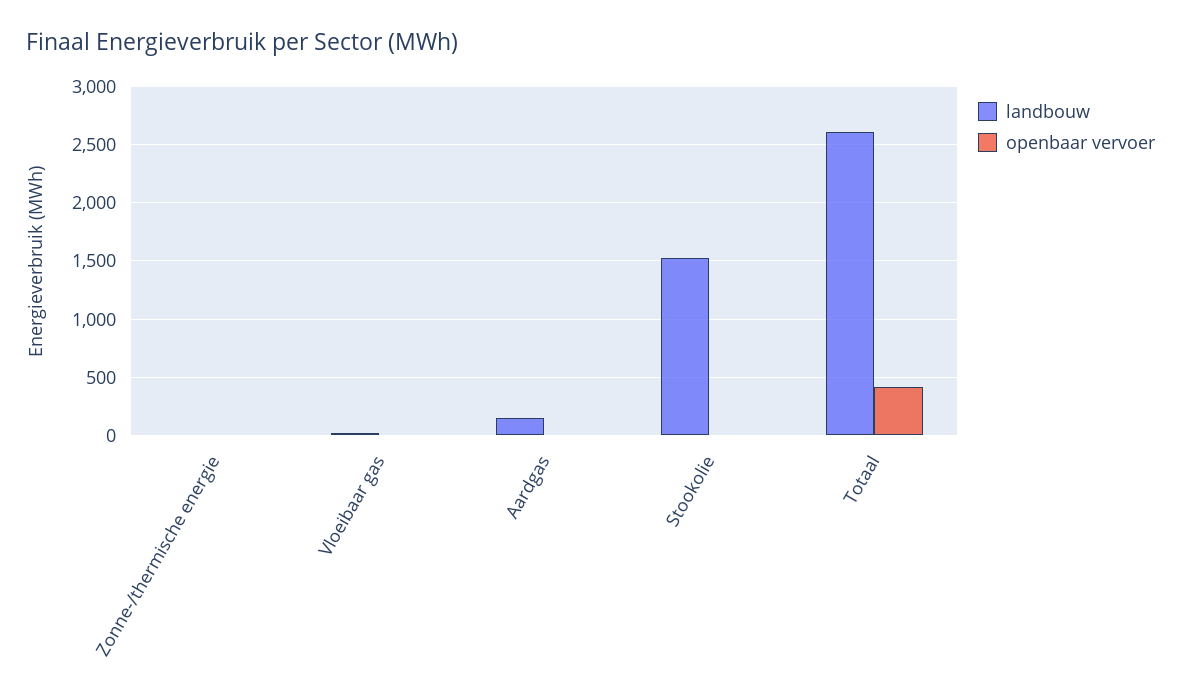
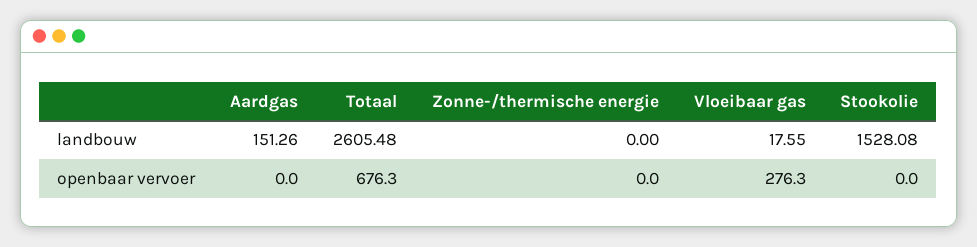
  {
    "landbouw": {
      "Zonne-/thermische energie": 0,
      "Vloeibaar gas": 17.55,
      "Aardgas": 151.26,
      "Stookolie": 1528.08,
      "Totaal": 2605.48
    },
    "openbaar vervoer": {
      "Zonne-/thermische energie": 0,
-     "Vloeibaar gas": 0,
+     "Vloeibaar gas": 276.3,
      "Aardgas": 0,
      "Stookolie": 0,
-     "Totaal": 400
+     "Totaal": 676.3
    }
  }

